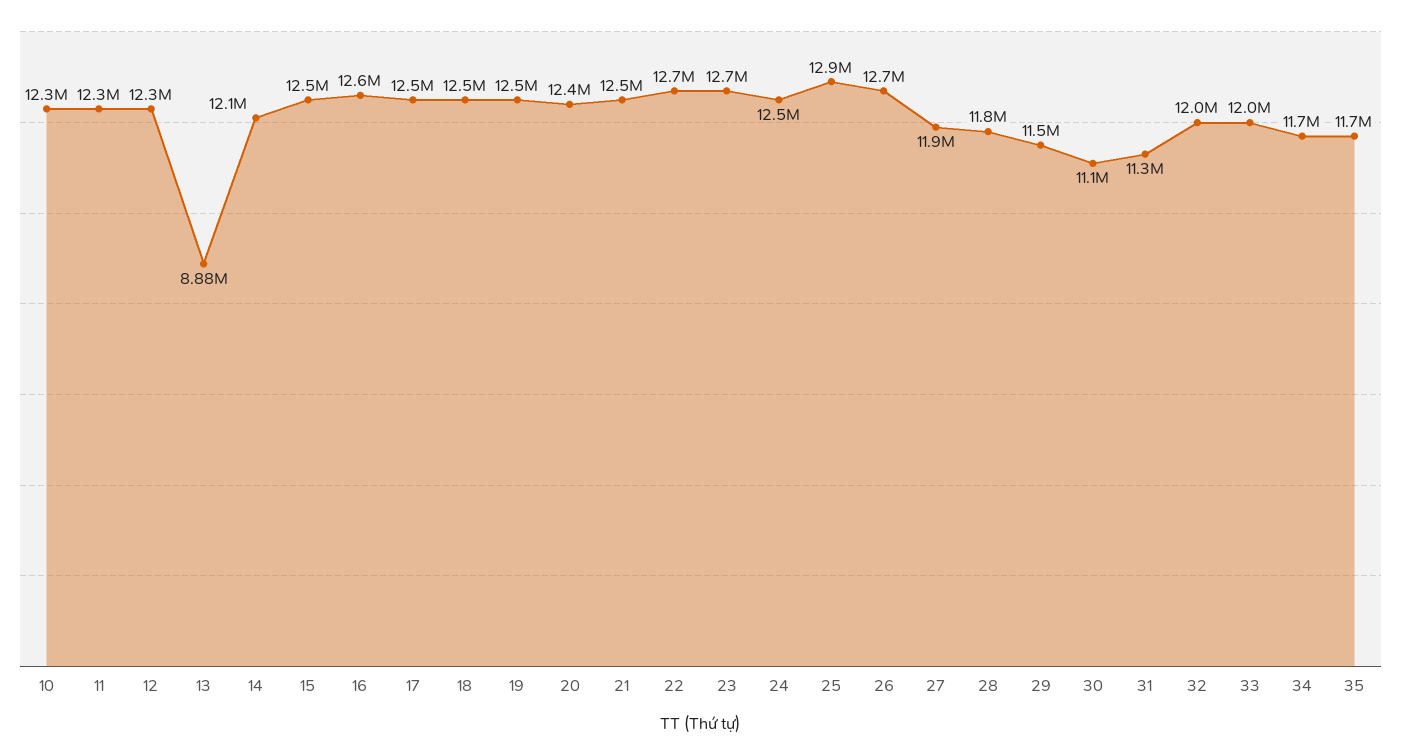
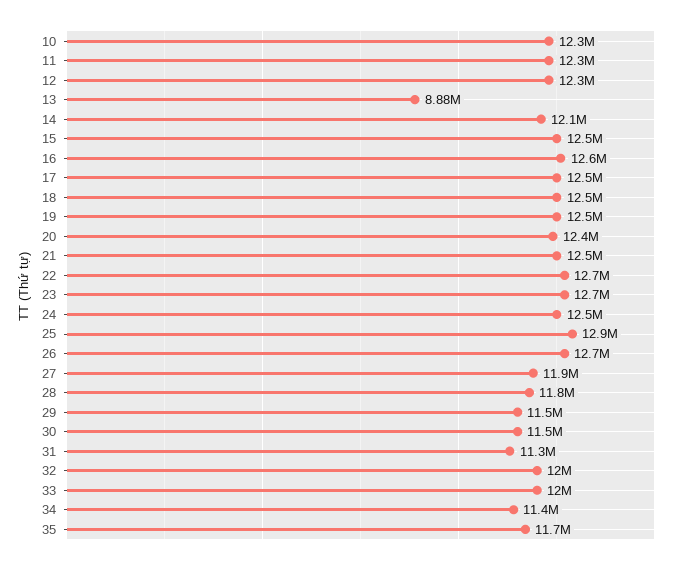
  {
    "10": 12300000,
    "11": 12300000,
    "12": 12300000,
    "13": 8880000,
    "14": 12100000,
    "15": 12500000,
    "16": 12600000,
    "17": 12500000,
    "18": 12500000,
    "19": 12500000,
    "20": 12400000,
    "21": 12500000,
    "22": 12700000,
    "23": 12700000,
    "24": 12500000,
    "25": 12900000,
    "26": 12700000,
    "27": 11900000,
    "28": 11800000,
    "29": 11500000,
-   "30": 11100000,
+   "30": 11500000,
    "31": 11300000,
    "32": 12000000,
    "33": 12000000,
-   "34": 11700000,
+   "34": 11400000,
    "35": 11700000
  }

